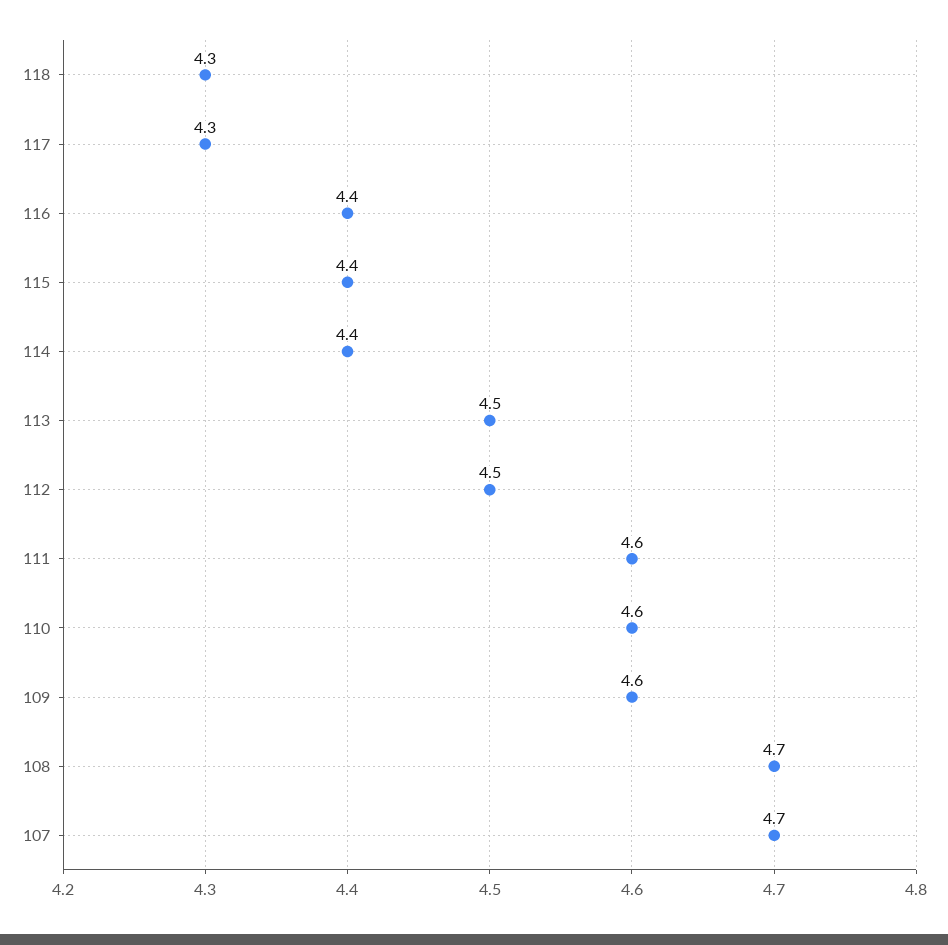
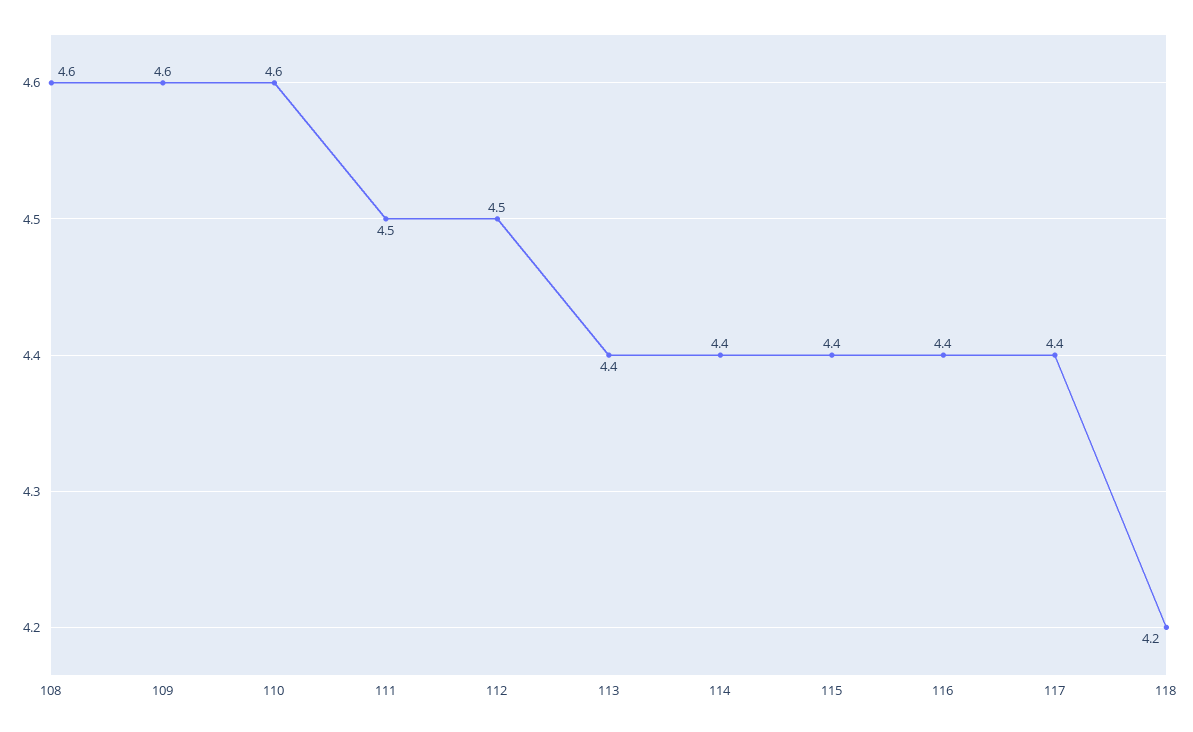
  {
-   "118": 4.3,
+   "118": 4.2,
-   "117": 4.3,
+   "117": 4.4,
    "116": 4.4,
    "115": 4.4,
    "114": 4.4,
-   "113": 4.5,
+   "113": 4.4,
    "112": 4.5,
-   "111": 4.6,
+   "111": 4.5,
    "110": 4.6,
    "109": 4.6,
-   "108": 4.7,
+   "108": 4.6
-   "107": 4.7
  }

